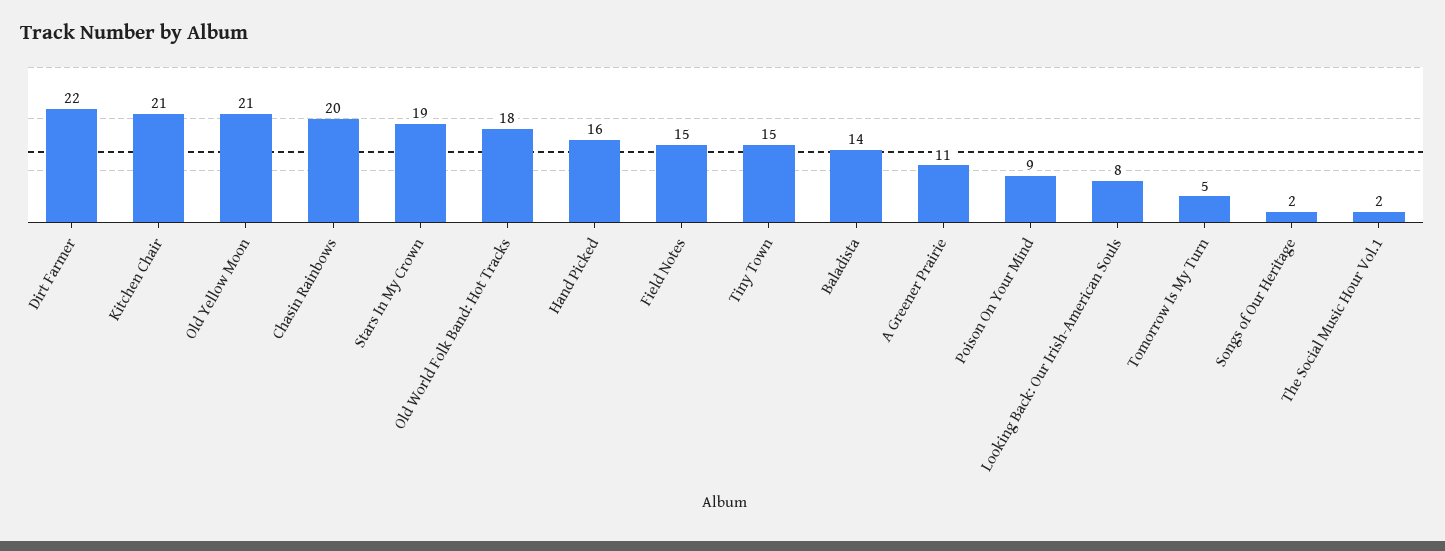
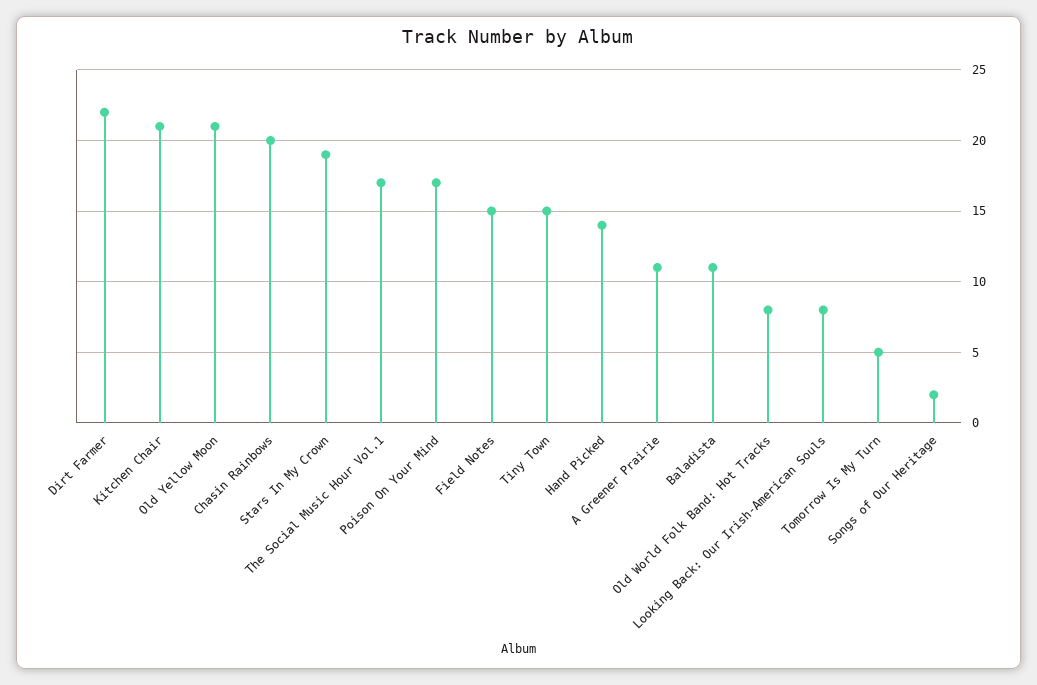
  {
    "Dirt Farmer": 22,
    "Kitchen Chair": 21,
    "Old Yellow Moon": 21,
    "Chasin Rainbows": 20,
    "Stars In My Crown": 19,
-   "Old World Folk Band: Hot Tracks": 18,
+   "Old World Folk Band: Hot Tracks": 8,
-   "Hand Picked": 16,
+   "Hand Picked": 14,
    "Field Notes": 15,
    "Tiny Town": 15,
-   "Baladista": 14,
+   "Baladista": 11,
    "A Greener Prairie": 11,
-   "Poison On Your Mind": 9,
+   "Poison On Your Mind": 17,
    "Looking Back: Our Irish-American Souls": 8,
    "Tomorrow Is My Turn": 5,
    "Songs of Our Heritage": 2,
-   "The Social Music Hour Vol.1": 2
+   "The Social Music Hour Vol.1": 17
  }

